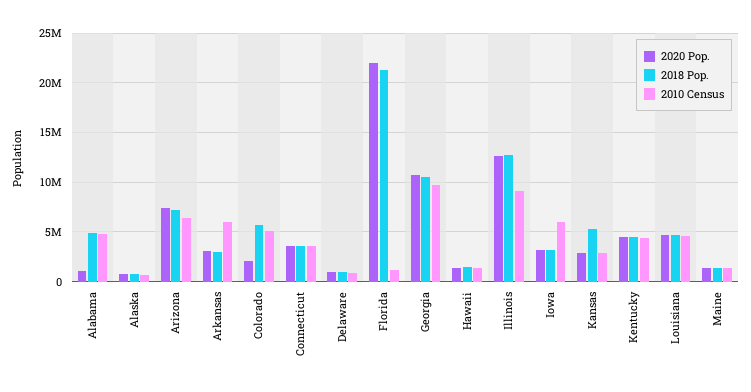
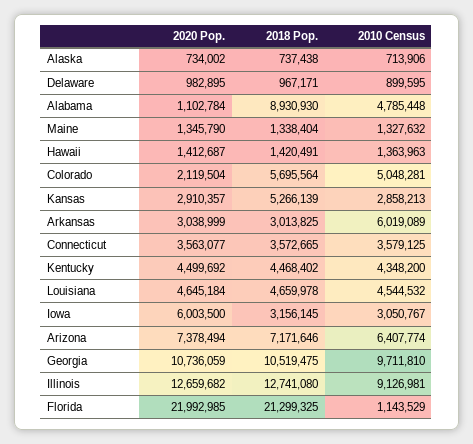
  {
    "2020 Pop.": {
      "Alabama": 1102784,
      "Alaska": 734002,
      "Arizona": 7378494,
      "Arkansas": 3038999,
      "Colorado": 2119504,
      "Connecticut": 3563077,
      "Delaware": 982895,
      "Florida": 21992985,
      "Georgia": 10736059,
      "Hawaii": 1412687,
      "Illinois": 12659682,
-     "Iowa": 3000000,
+     "Iowa": 6003500,
      "Kansas": 2910357,
      "Kentucky": 4499692,
      "Louisiana": 4645184,
      "Maine": 1345790
    },
    "2018 Pop.": {
-     "Alabama": 5000000,
+     "Alabama": 8930930,
      "Alaska": 737438,
      "Arizona": 7171646,
      "Arkansas": 3013825,
      "Colorado": 5695564,
      "Connecticut": 3572665,
      "Delaware": 967171,
      "Florida": 21299325,
      "Georgia": 10519475,
      "Hawaii": 1420491,
      "Illinois": 12741080,
      "Iowa": 3156145,
      "Kansas": 5266139,
      "Kentucky": 4468402,
      "Louisiana": 4659978,
      "Maine": 1338404
    },
    "2010 Census": {
      "Alabama": 4785448,
      "Alaska": 713906,
      "Arizona": 6407774,
      "Arkansas": 6019089,
      "Colorado": 5048281,
      "Connecticut": 3579125,
      "Delaware": 899595,
      "Florida": 1143529,
      "Georgia": 9711810,
      "Hawaii": 1363963,
      "Illinois": 9126981,
-     "Iowa": 6000000,
+     "Iowa": 3050767,
      "Kansas": 2858213,
      "Kentucky": 4348200,
      "Louisiana": 4544532,
      "Maine": 1327632
    }
  }

